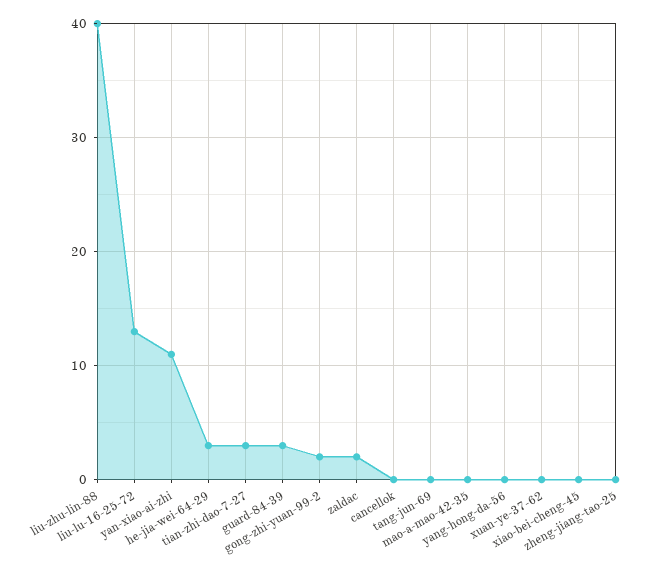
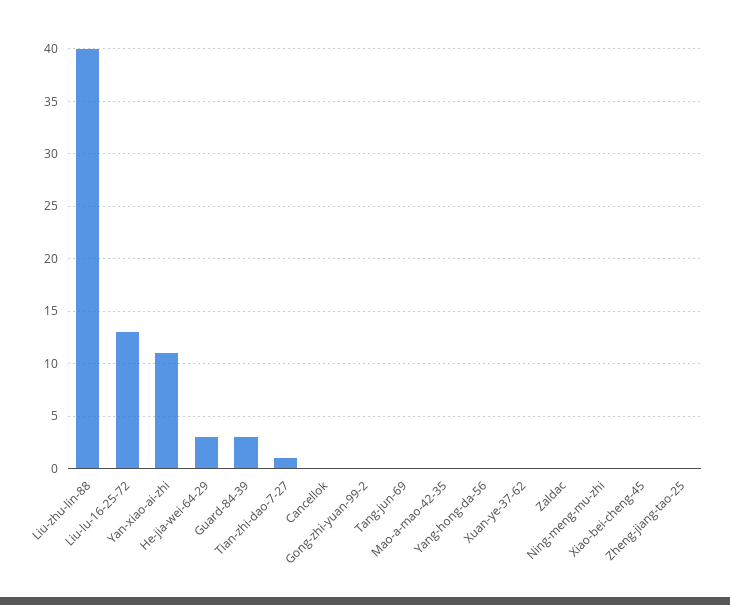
  {
    "liu-zhu-lin-88": 40,
    "liu-lu-16-25-72": 13,
    "yan-xiao-ai-zhi": 11,
    "he-jia-wei-64-29": 3,
-   "tian-zhi-dao-7-27": 3,
+   "tian-zhi-dao-7-27": 1,
    "guard-84-39": 3,
-   "gong-zhi-yuan-99-2": 2,
+   "gong-zhi-yuan-99-2": 0,
-   "zaldac": 2,
+   "zaldac": 0,
    "cancellok": 0,
    "tang-jun-69": 0,
    "mao-a-mao-42-35": 0,
    "yang-hong-da-56": 0,
    "xuan-ye-37-62": 0,
    "xiao-bei-cheng-45": 0,
-   "zheng-jiang-tao-25": 0
+   "zheng-jiang-tao-25": 0,
+   "Ning-meng-mu-zhi": 0
  }

